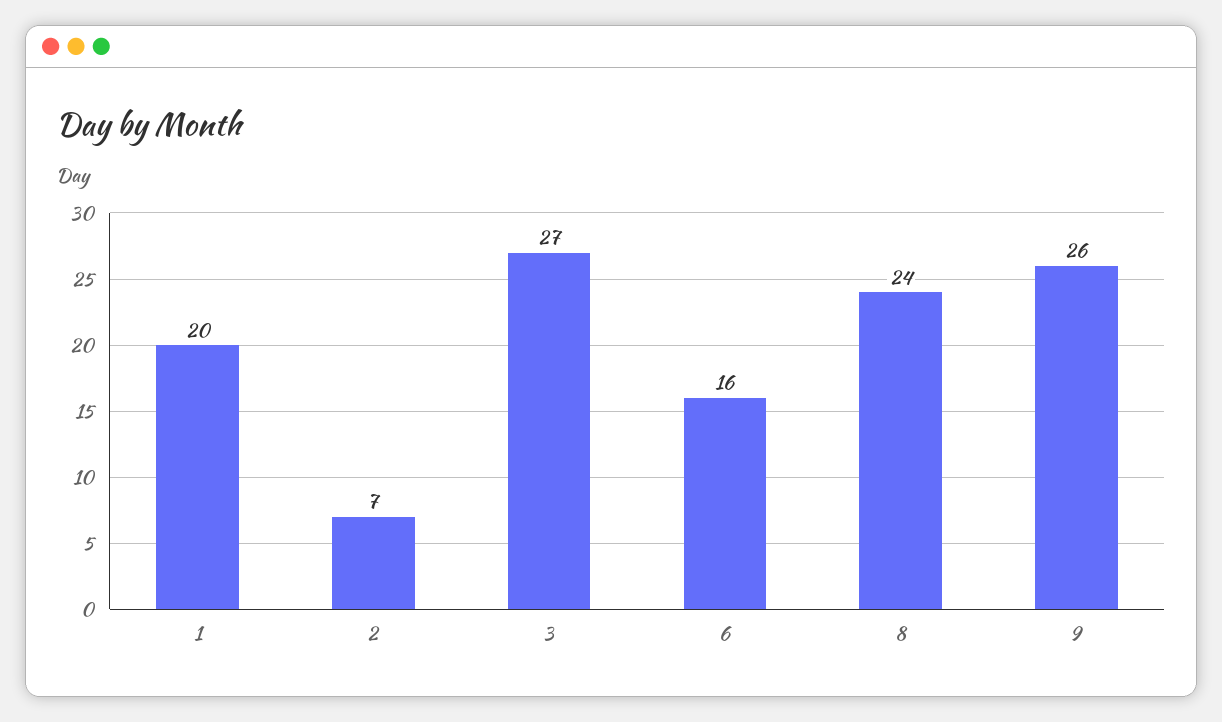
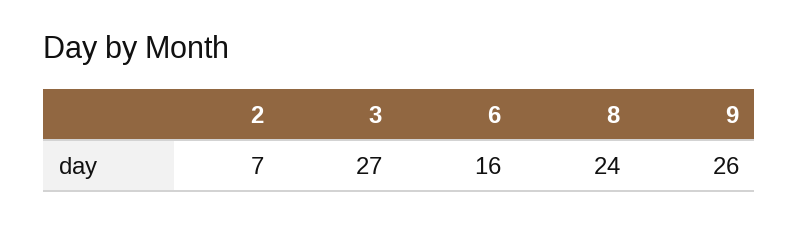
  {
-   "1": 20,
    "2": 7,
    "3": 27,
    "6": 16,
    "8": 24,
    "9": 26
  }

